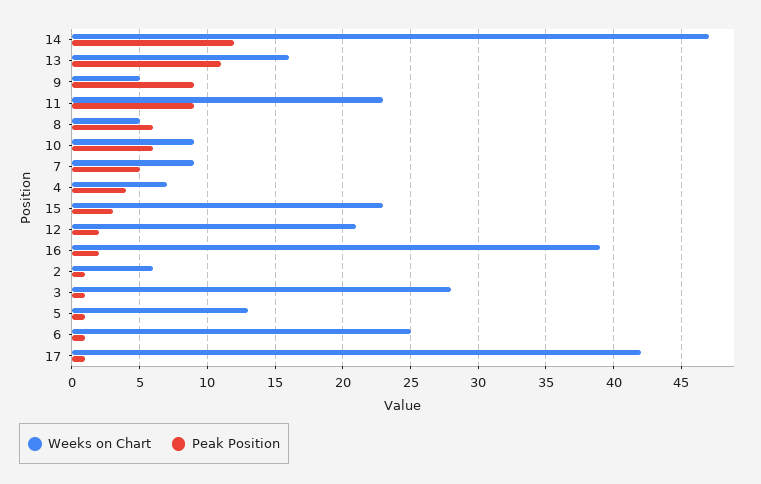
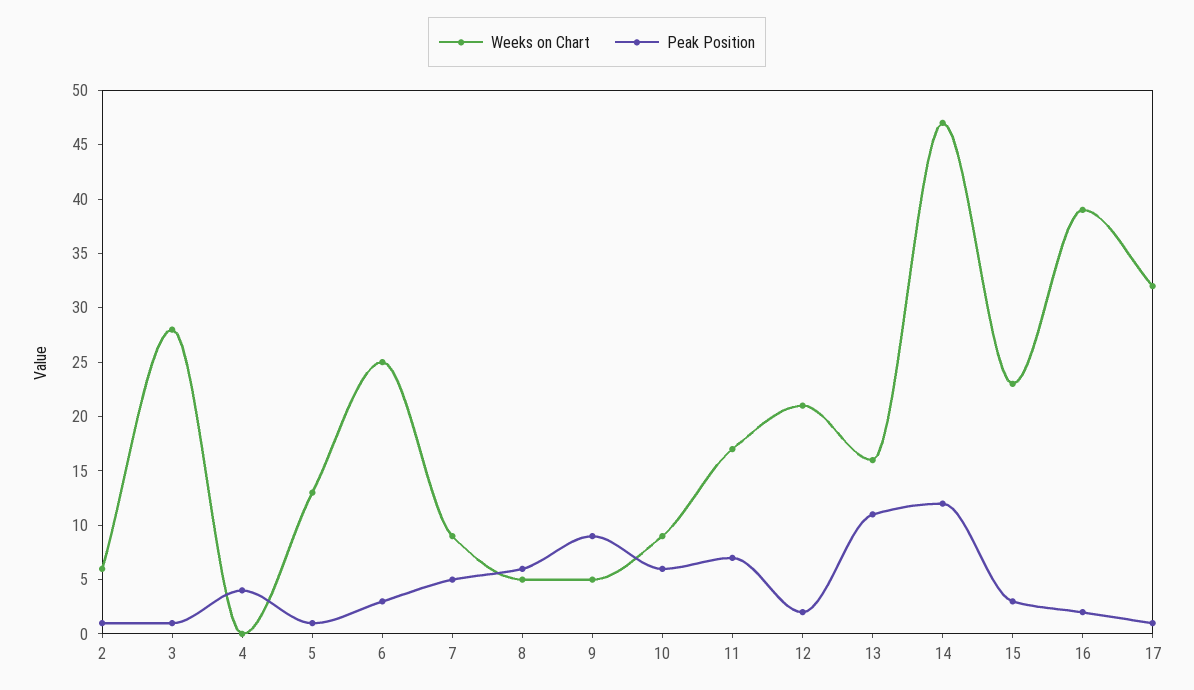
  {
    "Weeks on Chart": {
      "14": 47,
      "13": 16,
      "9": 5,
-     "11": 23,
+     "11": 17,
      "8": 5,
      "10": 9,
      "7": 9,
-     "4": 7,
+     "4": 0,
      "15": 23,
      "12": 21,
      "16": 39,
      "2": 6,
      "3": 28,
      "5": 13,
      "6": 25,
-     "17": 42
+     "17": 32
    },
    "Peak Position": {
      "14": 12,
      "13": 11,
      "9": 9,
-     "11": 9,
+     "11": 7,
      "8": 6,
      "10": 6,
      "7": 5,
      "4": 4,
      "15": 3,
      "12": 2,
      "16": 2,
      "2": 1,
      "3": 1,
      "5": 1,
-     "6": 1,
+     "6": 3,
      "17": 1
    }
  }

